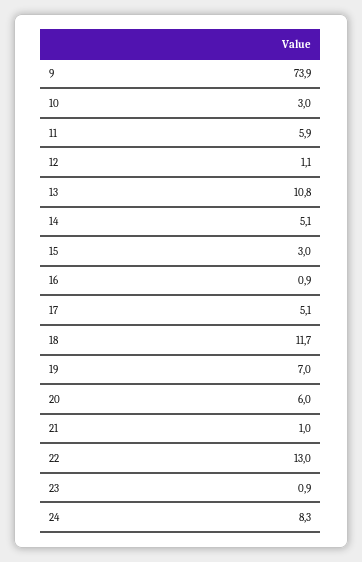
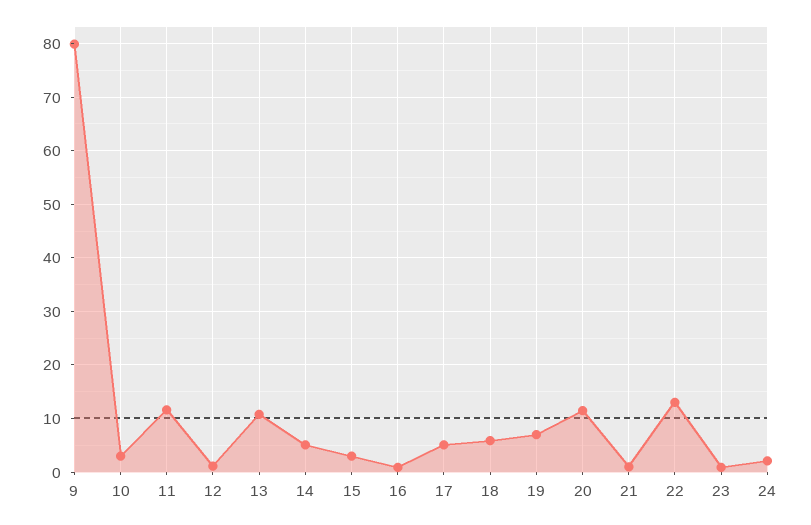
  {
-   "9": 73.9,
+   "9": 80,
    "10": 3,
-   "11": 5.9,
+   "11": 12,
    "12": 1.1,
    "13": 10.8,
    "14": 5.1,
    "15": 3,
    "16": 0.9,
    "17": 5.1,
-   "18": 11.7,
+   "18": 6,
    "19": 7,
-   "20": 6,
+   "20": 12,
    "21": 1,
    "22": 13,
    "23": 0.9,
-   "24": 8.3
+   "24": 2
  }

